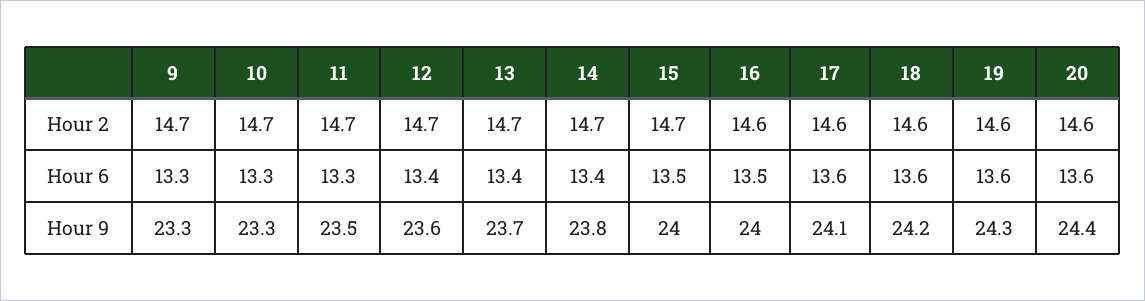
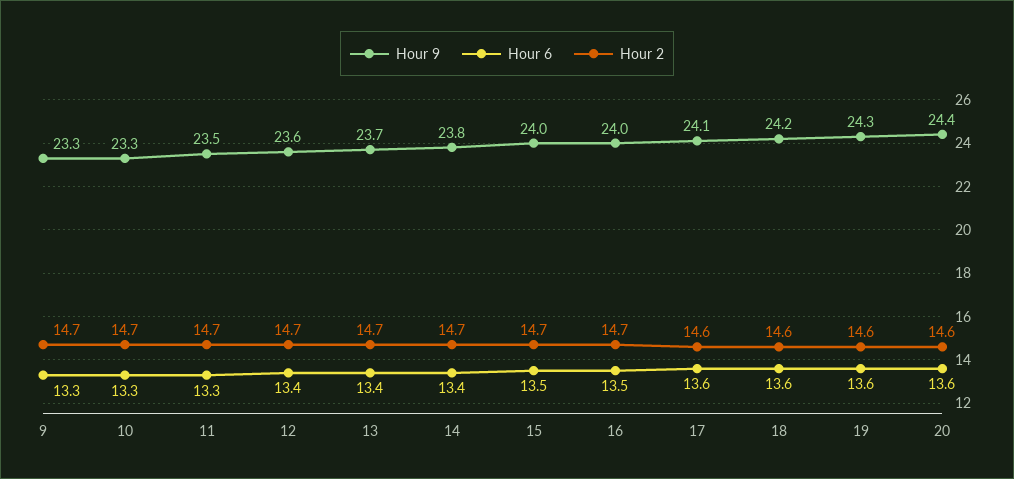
  {
    "Hour 2": {
      "9": 14.7,
      "10": 14.7,
      "11": 14.7,
      "12": 14.7,
      "13": 14.7,
      "14": 14.7,
      "15": 14.7,
-     "16": 14.6,
+     "16": 14.7,
      "17": 14.6,
      "18": 14.6,
      "19": 14.6,
      "20": 14.6
    },
    "Hour 6": {
      "9": 13.3,
      "10": 13.3,
      "11": 13.3,
      "12": 13.4,
      "13": 13.4,
      "14": 13.4,
      "15": 13.5,
      "16": 13.5,
      "17": 13.6,
      "18": 13.6,
      "19": 13.6,
      "20": 13.6
    },
    "Hour 9": {
      "9": 23.3,
      "10": 23.3,
      "11": 23.5,
      "12": 23.6,
      "13": 23.7,
      "14": 23.8,
      "15": 24,
      "16": 24,
      "17": 24.1,
      "18": 24.2,
      "19": 24.3,
      "20": 24.4
    }
  }

